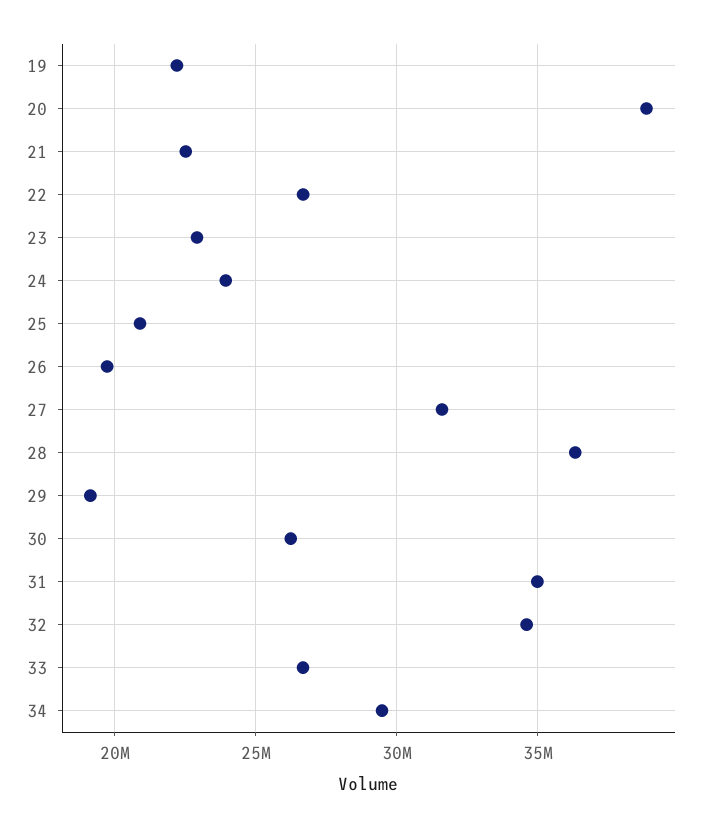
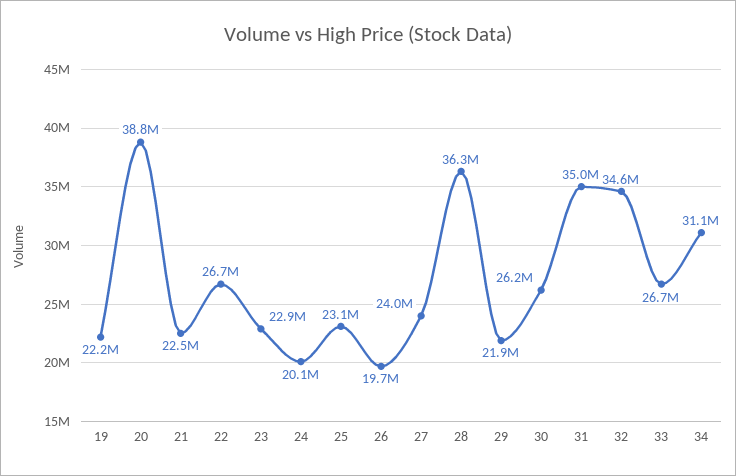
  {
    "19": 22200000,
    "20": 38800000,
    "21": 22500000,
    "22": 26700000,
    "23": 22900000,
-   "24": 24000000,
+   "24": 20100000,
-   "25": 21000000,
+   "25": 23100000,
    "26": 19700000,
-   "27": 31500000,
+   "27": 24000000,
    "28": 36300000,
-   "29": 19000000,
+   "29": 21900000,
    "30": 26200000,
    "31": 35000000,
    "32": 34600000,
    "33": 26700000,
-   "34": 29500000
+   "34": 31100000
  }

